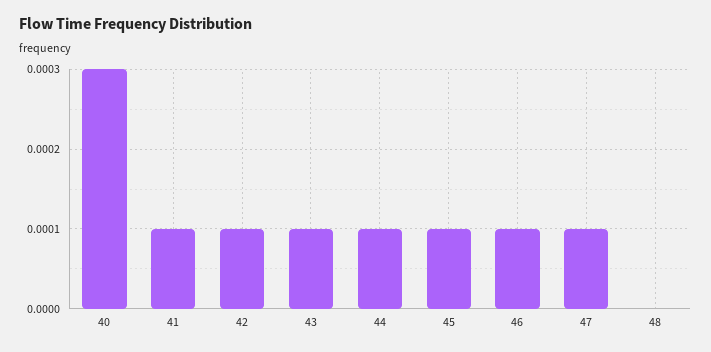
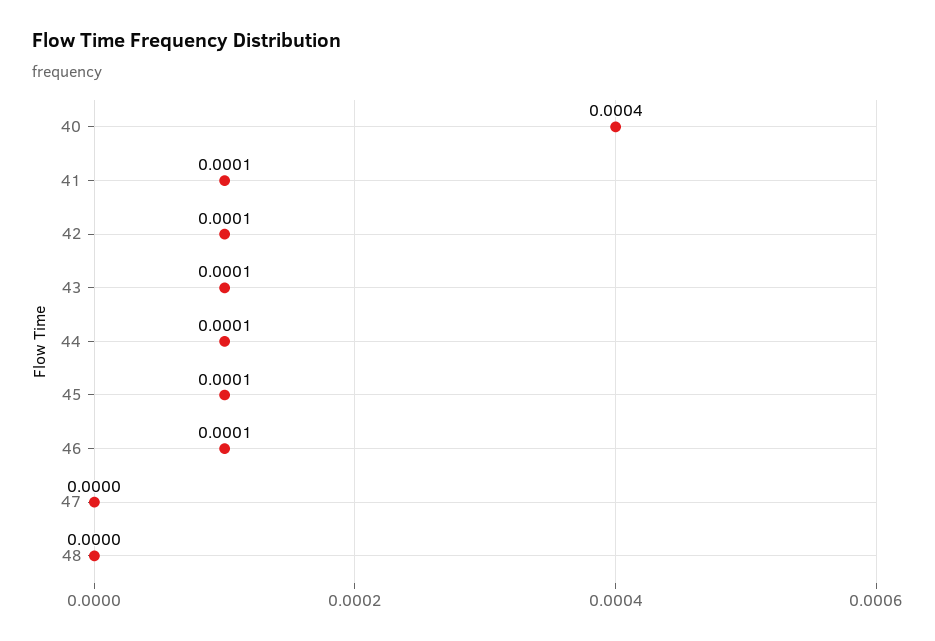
  {
-   "40": 0.0003,
+   "40": 0.0004,
    "41": 0.0001,
    "42": 0.0001,
    "43": 0.0001,
    "44": 0.0001,
    "45": 0.0001,
    "46": 0.0001,
-   "47": 0.0001,
+   "47": 0,
    "48": 0
  }

